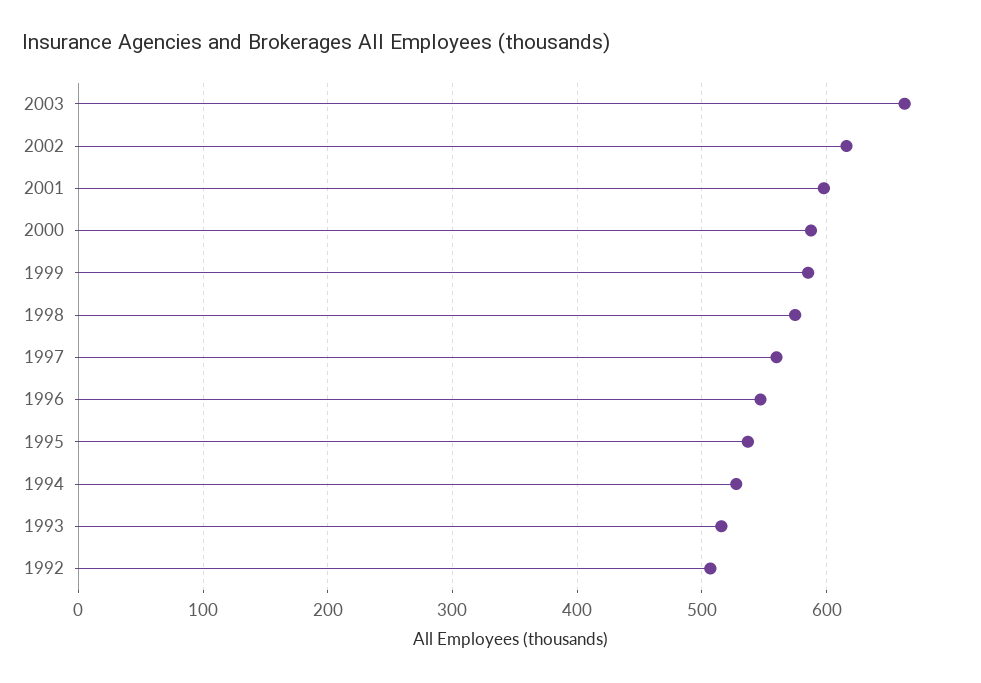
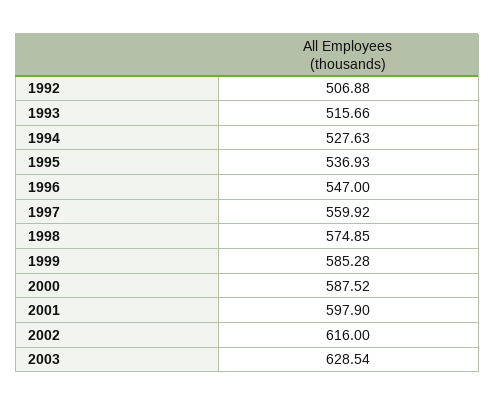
  {
-   "2003": 660,
+   "2003": 628.54,
    "2002": 616,
    "2001": 597.9,
    "2000": 587.52,
    "1999": 585.28,
    "1998": 574.85,
    "1997": 559.92,
    "1996": 547,
    "1995": 536.93,
    "1994": 527.63,
    "1993": 515.66,
    "1992": 506.88
  }

